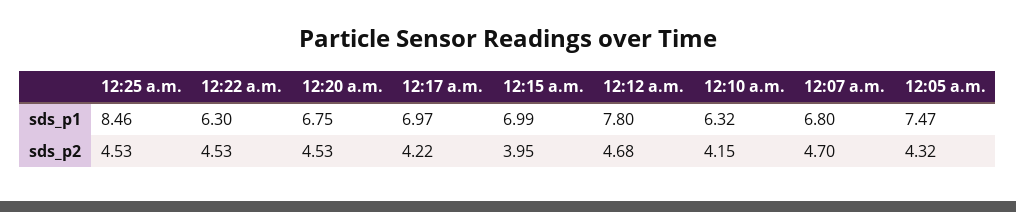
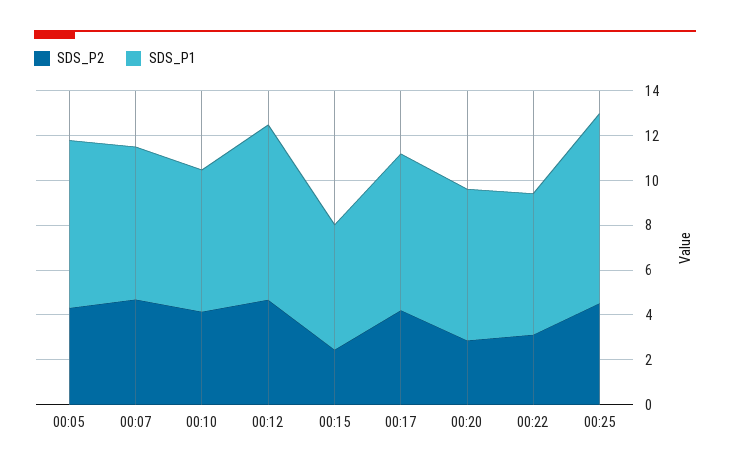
  {
    "sds_p1": {
      "12:25 a.m.": 8.46,
      "12:22 a.m.": 6.3,
      "12:20 a.m.": 6.75,
      "12:17 a.m.": 6.97,
-     "12:15 a.m.": 6.99,
+     "12:15 a.m.": 5.5,
      "12:12 a.m.": 7.8,
      "12:10 a.m.": 6.32,
      "12:07 a.m.": 6.8,
      "12:05 a.m.": 7.47
    },
    "sds_p2": {
      "12:25 a.m.": 4.53,
-     "12:22 a.m.": 4.53,
+     "12:22 a.m.": 3,
-     "12:20 a.m.": 4.53,
+     "12:20 a.m.": 3,
      "12:17 a.m.": 4.22,
-     "12:15 a.m.": 3.95,
+     "12:15 a.m.": 2.5,
      "12:12 a.m.": 4.68,
      "12:10 a.m.": 4.15,
      "12:07 a.m.": 4.7,
      "12:05 a.m.": 4.32
    }
  }

